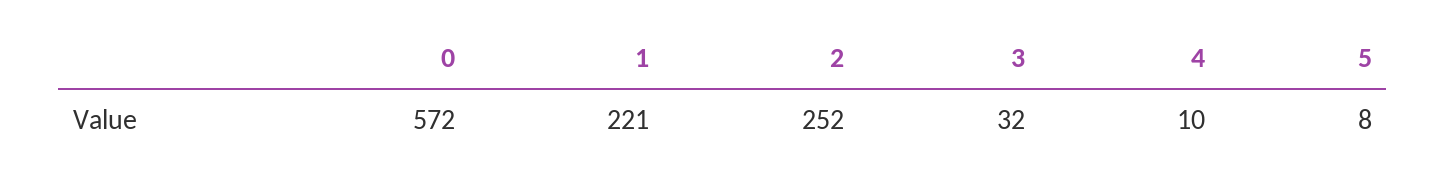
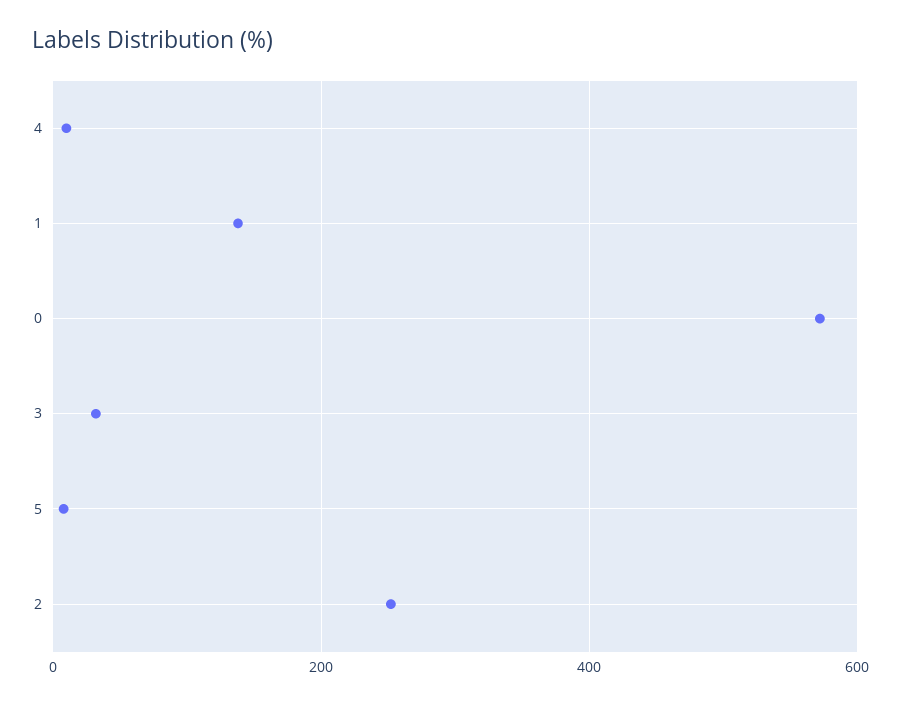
  {
    "0": 572,
-   "1": 221,
+   "1": 140,
    "2": 252,
    "3": 32,
    "4": 10,
    "5": 8
  }

